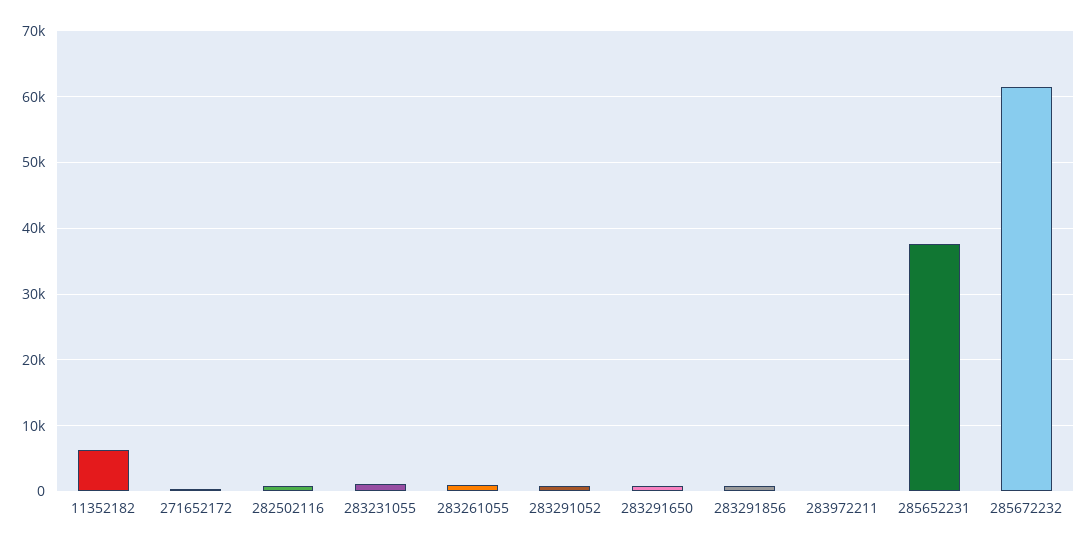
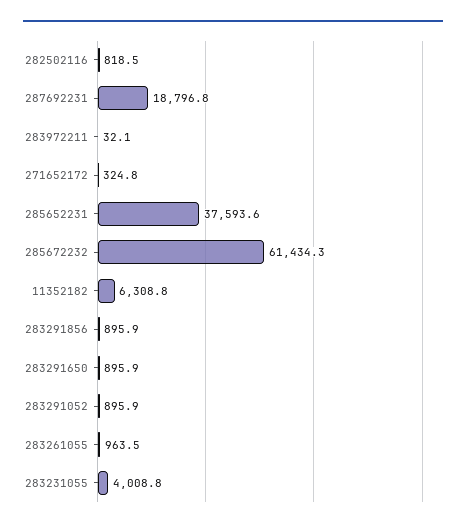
  {
    "11352182": 6308.8,
    "271652172": 324.8,
    "282502116": 818.5,
-   "283231055": 1000,
+   "283231055": 4008.8,
    "283261055": 963.5,
    "283291052": 895.9,
    "283291650": 895.9,
    "283291856": 895.9,
    "283972211": 32.1,
    "285652231": 37593.6,
-   "285672232": 61434.3
+   "285672232": 61434.3,
+   "287692231": 18796.8
  }

